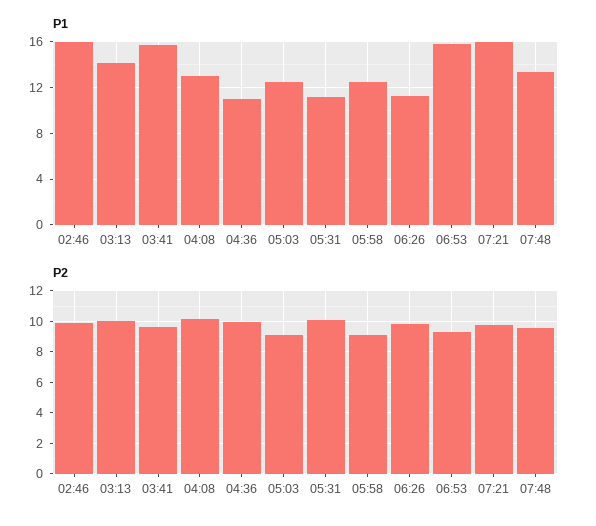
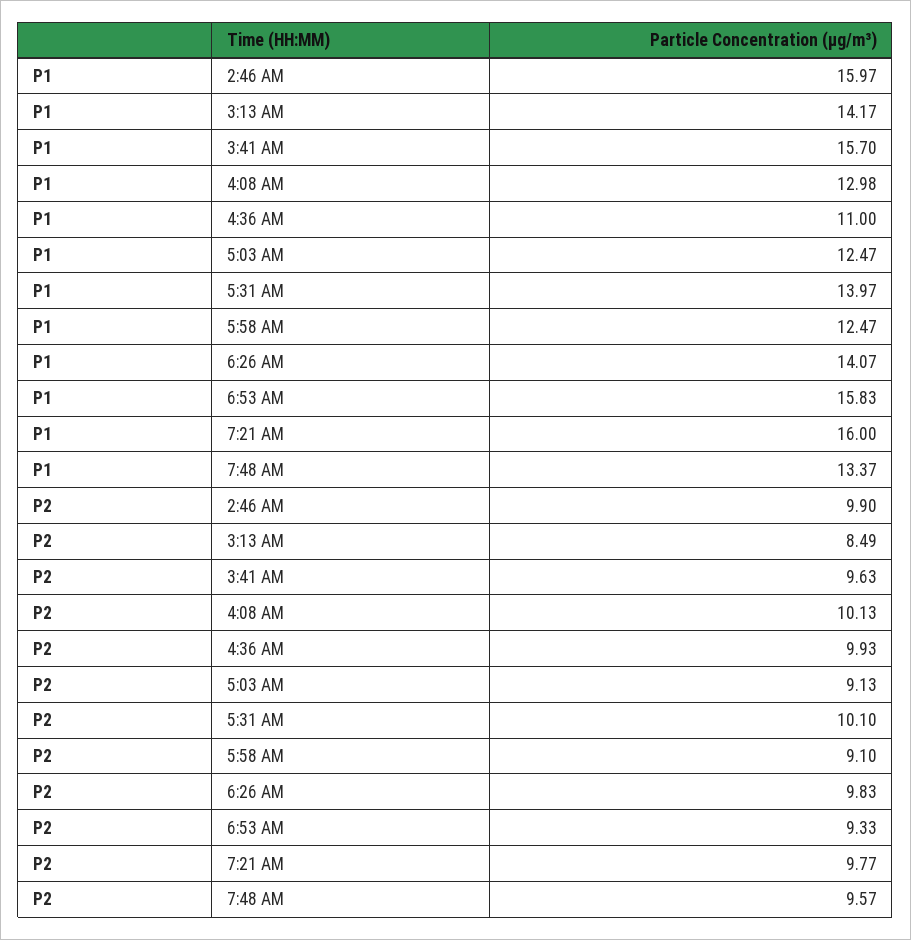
  {
    "P1": {
      "02:46": 15.97,
      "03:13": 14.17,
      "03:41": 15.7,
      "04:08": 12.98,
      "04:36": 11,
      "05:03": 12.47,
-     "05:31": 11,
+     "05:31": 13.97,
      "05:58": 12.47,
-     "06:26": 11,
+     "06:26": 14.07,
      "06:53": 15.83,
      "07:21": 16,
      "07:48": 13.37
    },
    "P2": {
      "02:46": 9.9,
-     "03:13": 10,
+     "03:13": 8.49,
      "03:41": 9.63,
      "04:08": 10.13,
      "04:36": 9.93,
      "05:03": 9.13,
      "05:31": 10.1,
      "05:58": 9.1,
      "06:26": 9.83,
      "06:53": 9.33,
      "07:21": 9.77,
      "07:48": 9.57
    }
  }

